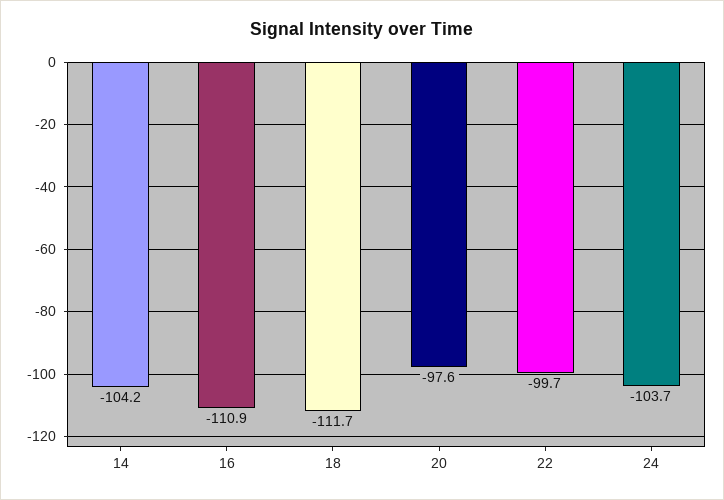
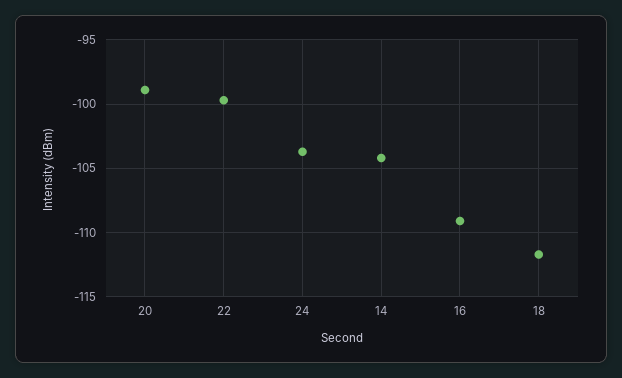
  {
    "14": -104.2,
-   "16": -110.9,
+   "16": -109,
    "18": -111.7,
-   "20": -97.6,
+   "20": -99,
    "22": -99.7,
    "24": -103.7
  }

